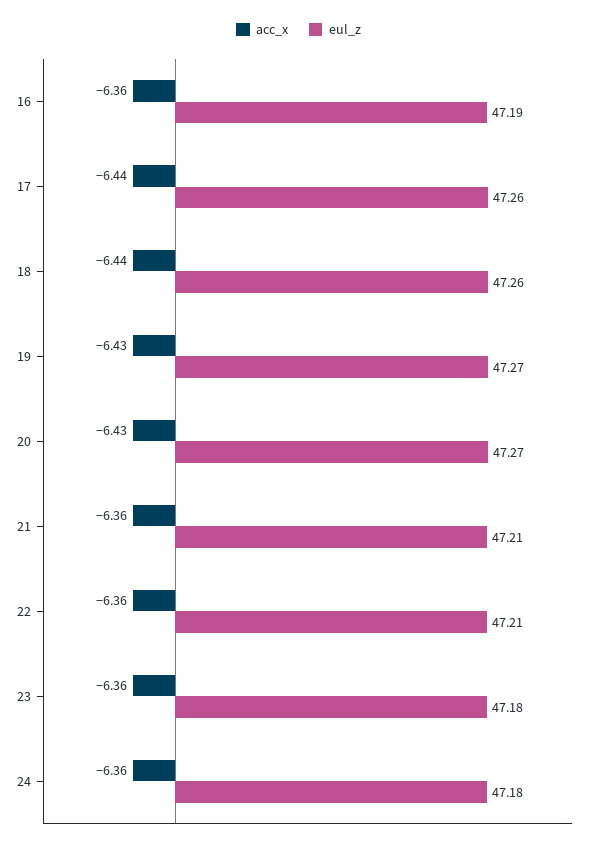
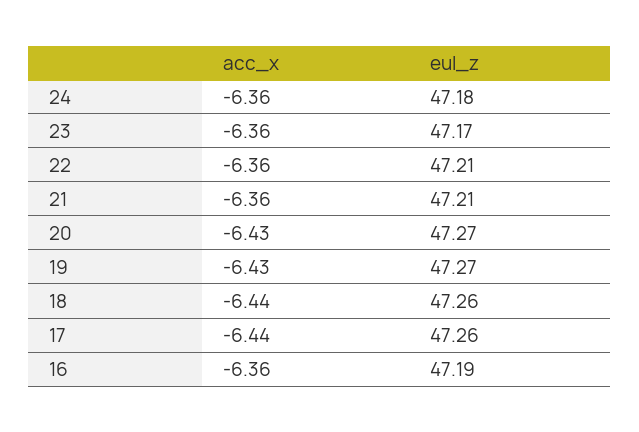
  {
    "acc_x": {
      "16": -6.36,
      "17": -6.44,
      "18": -6.44,
      "19": -6.43,
      "20": -6.43,
      "21": -6.36,
      "22": -6.36,
      "23": -6.36,
      "24": -6.36
    },
    "eul_z": {
      "16": 47.19,
      "17": 47.26,
      "18": 47.26,
      "19": 47.27,
      "20": 47.27,
      "21": 47.21,
      "22": 47.21,
-     "23": 47.18,
+     "23": 47.17,
      "24": 47.18
    }
  }

